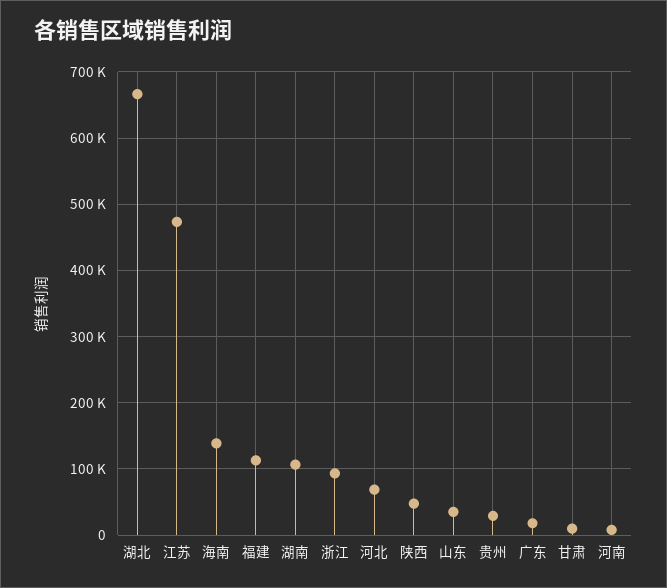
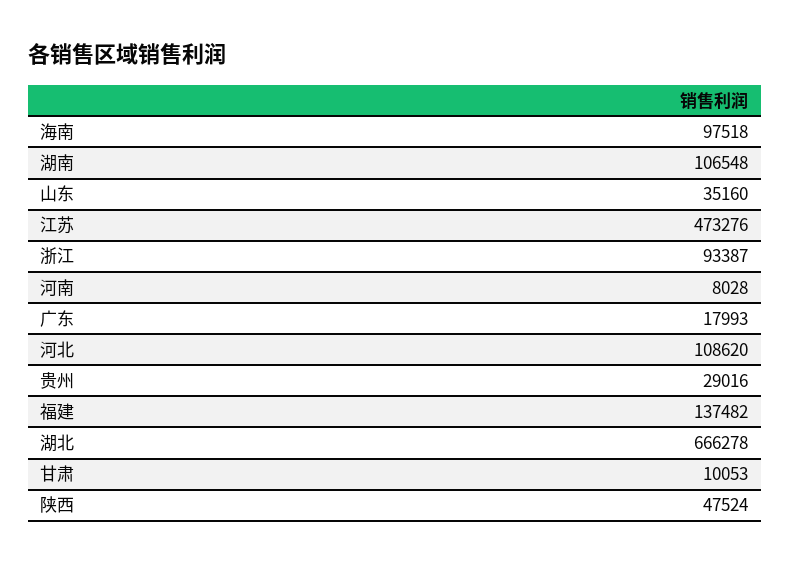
  {
    "湖北": 666278,
    "江苏": 473276,
-   "海南": 140000,
+   "海南": 97518,
-   "福建": 110000,
+   "福建": 137482,
    "湖南": 106548,
    "浙江": 93387,
-   "河北": 70000,
+   "河北": 108620,
    "陕西": 47524,
    "山东": 35160,
    "贵州": 29016,
    "广东": 17993,
    "甘肃": 10053,
    "河南": 8028
  }

